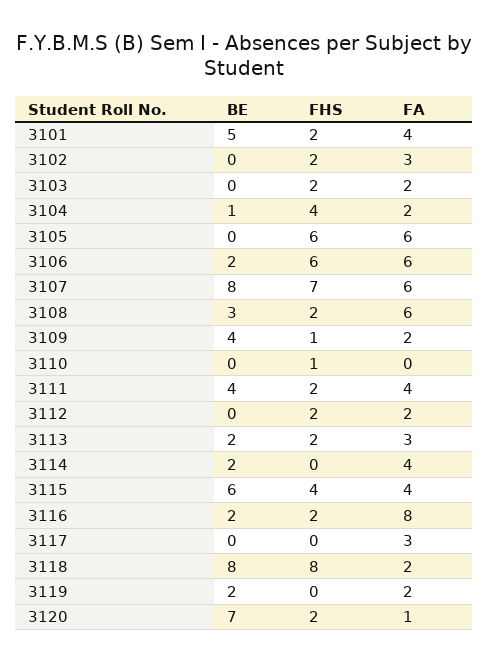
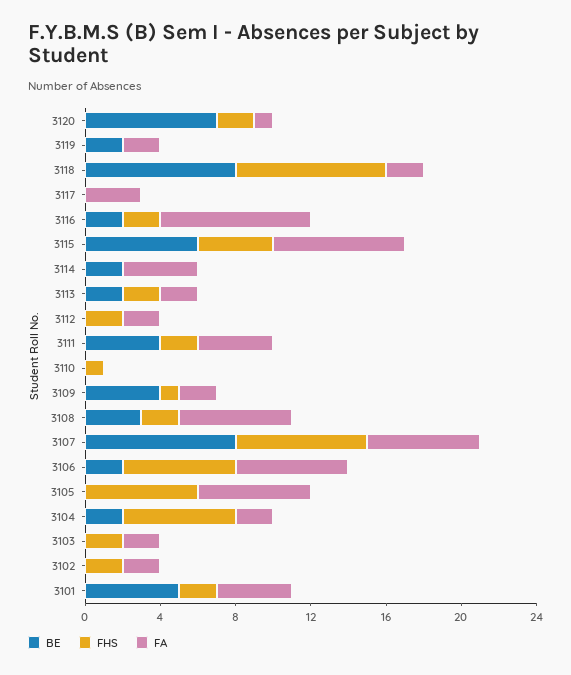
  {
    "BE": {
      "3101": 5,
      "3102": 0,
      "3103": 0,
-     "3104": 1,
+     "3104": 2,
      "3105": 0,
      "3106": 2,
      "3107": 8,
      "3108": 3,
      "3109": 4,
      "3110": 0,
      "3111": 4,
      "3112": 0,
      "3113": 2,
      "3114": 2,
      "3115": 6,
      "3116": 2,
      "3117": 0,
      "3118": 8,
      "3119": 2,
      "3120": 7
    },
    "FHS": {
      "3101": 2,
      "3102": 2,
      "3103": 2,
-     "3104": 4,
+     "3104": 6,
      "3105": 6,
      "3106": 6,
      "3107": 7,
      "3108": 2,
      "3109": 1,
      "3110": 1,
      "3111": 2,
      "3112": 2,
      "3113": 2,
      "3114": 0,
      "3115": 4,
      "3116": 2,
      "3117": 0,
      "3118": 8,
      "3119": 0,
      "3120": 2
    },
    "FA": {
      "3101": 4,
-     "3102": 3,
+     "3102": 2,
      "3103": 2,
      "3104": 2,
      "3105": 6,
      "3106": 6,
      "3107": 6,
      "3108": 6,
      "3109": 2,
      "3110": 0,
      "3111": 4,
      "3112": 2,
-     "3113": 3,
+     "3113": 2,
      "3114": 4,
-     "3115": 4,
+     "3115": 7,
      "3116": 8,
      "3117": 3,
      "3118": 2,
      "3119": 2,
      "3120": 1
    }
  }

